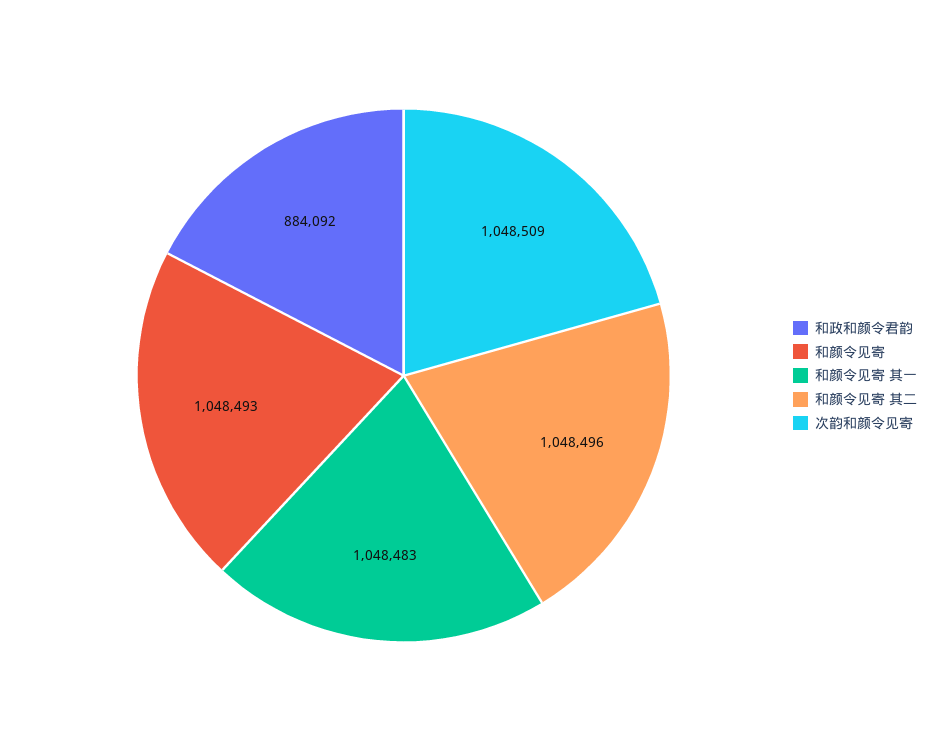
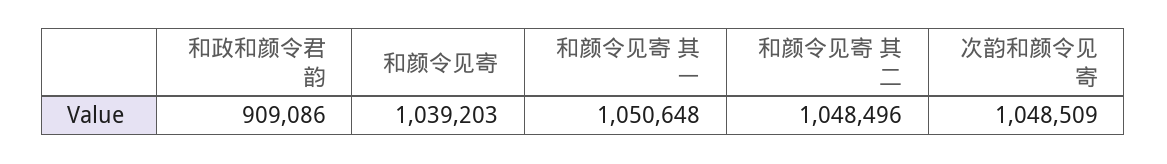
  {
-   "和政和颜令君韵": 884092,
+   "和政和颜令君韵": 909086,
-   "和颜令见寄": 1048493,
+   "和颜令见寄": 1039203,
-   "和颜令见寄 其一": 1048483,
+   "和颜令见寄 其一": 1050648,
    "和颜令见寄 其二": 1048496,
    "次韵和颜令见寄": 1048509
  }

